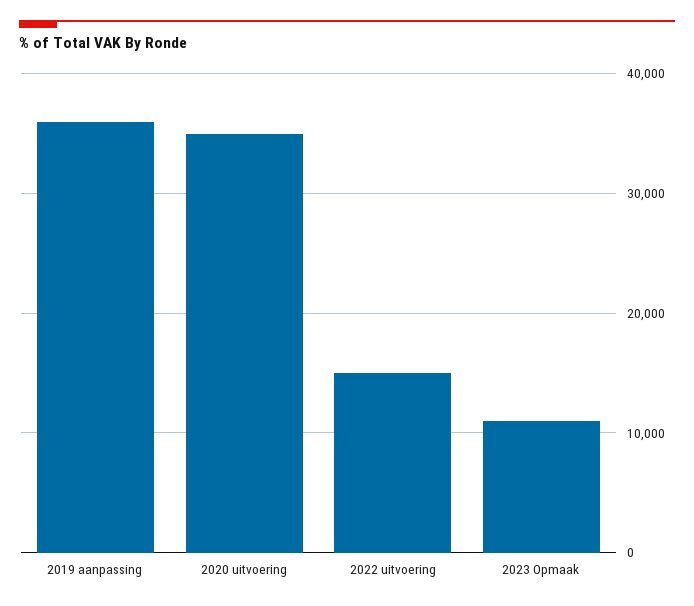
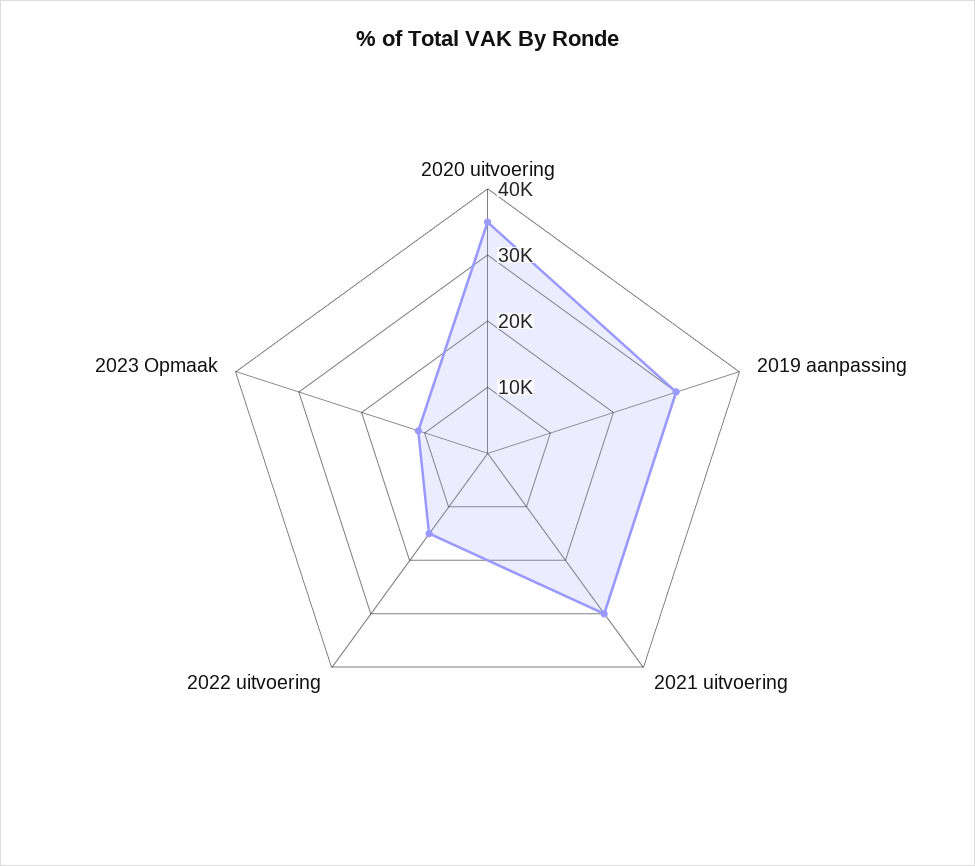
  {
-   "2019 aanpassing": 36000,
+   "2019 aanpassing": 30000,
    "2020 uitvoering": 35000,
    "2022 uitvoering": 15000,
-   "2023 Opmaak": 11000
+   "2023 Opmaak": 11000,
+   "2021 uitvoering": 30000
  }

